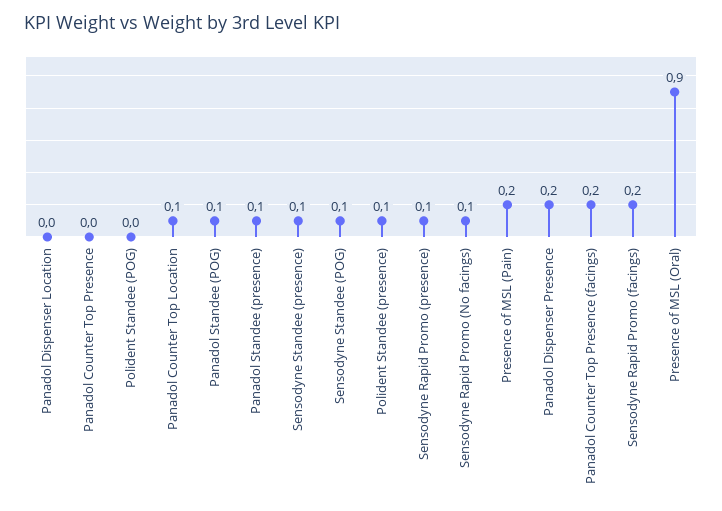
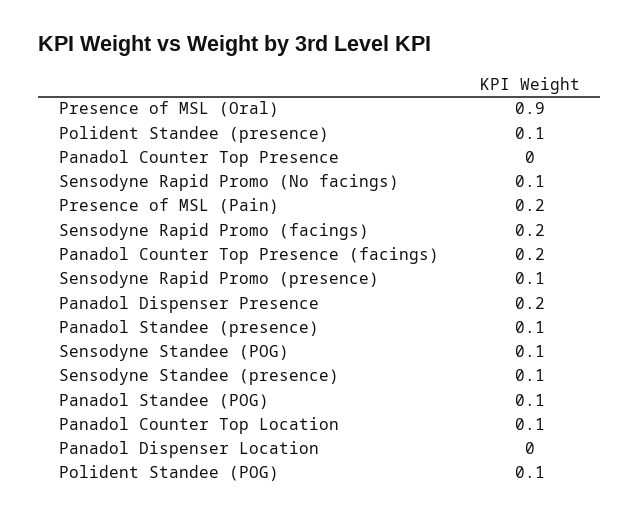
  {
    "Panadol Dispenser Location": 0,
    "Panadol Counter Top Presence": 0,
-   "Polident Standee (POG)": 0,
+   "Polident Standee (POG)": 0.1,
    "Panadol Counter Top Location": 0.1,
    "Panadol Standee (POG)": 0.1,
    "Panadol Standee (presence)": 0.1,
    "Sensodyne Standee (presence)": 0.1,
    "Sensodyne Standee (POG)": 0.1,
    "Polident Standee (presence)": 0.1,
    "Sensodyne Rapid Promo (presence)": 0.1,
    "Sensodyne Rapid Promo (No facings)": 0.1,
    "Presence of MSL (Pain)": 0.2,
    "Panadol Dispenser Presence": 0.2,
    "Panadol Counter Top Presence (facings)": 0.2,
    "Sensodyne Rapid Promo (facings)": 0.2,
    "Presence of MSL (Oral)": 0.9
  }

